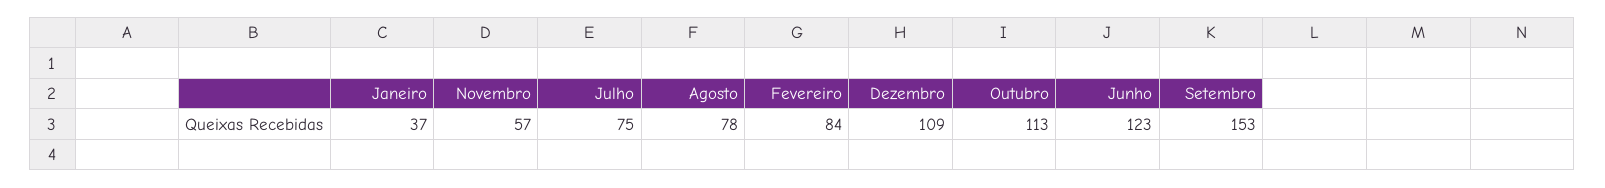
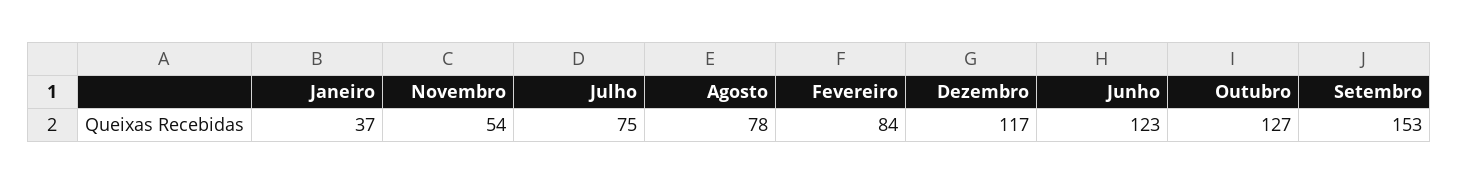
  {
    "Janeiro": 37,
-   "Novembro": 57,
+   "Novembro": 54,
    "Julho": 75,
    "Agosto": 78,
    "Fevereiro": 84,
-   "Dezembro": 109,
+   "Dezembro": 117,
-   "Outubro": 113,
+   "Outubro": 127,
    "Junho": 123,
    "Setembro": 153
  }

